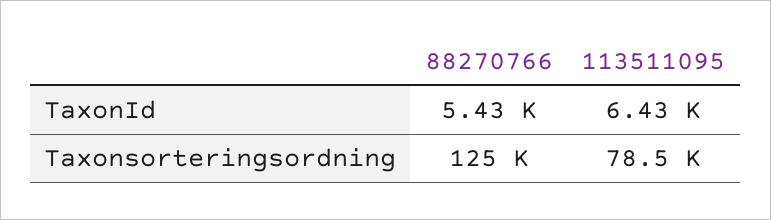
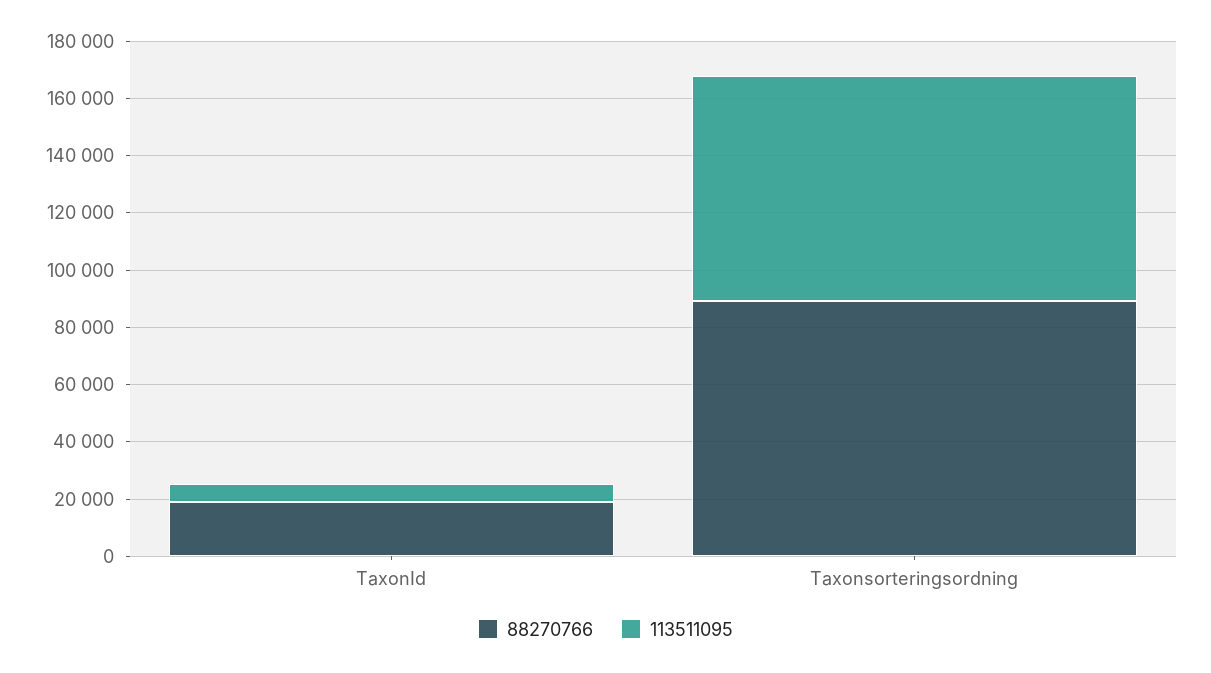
  {
    "88270766": {
-     "TaxonId": 5430,
+     "TaxonId": 20000,
-     "Taxonsorteringsordning": 125000
+     "Taxonsorteringsordning": 90000
    },
    "113511095": {
      "TaxonId": 6430,
      "Taxonsorteringsordning": 78500
    }
  }

